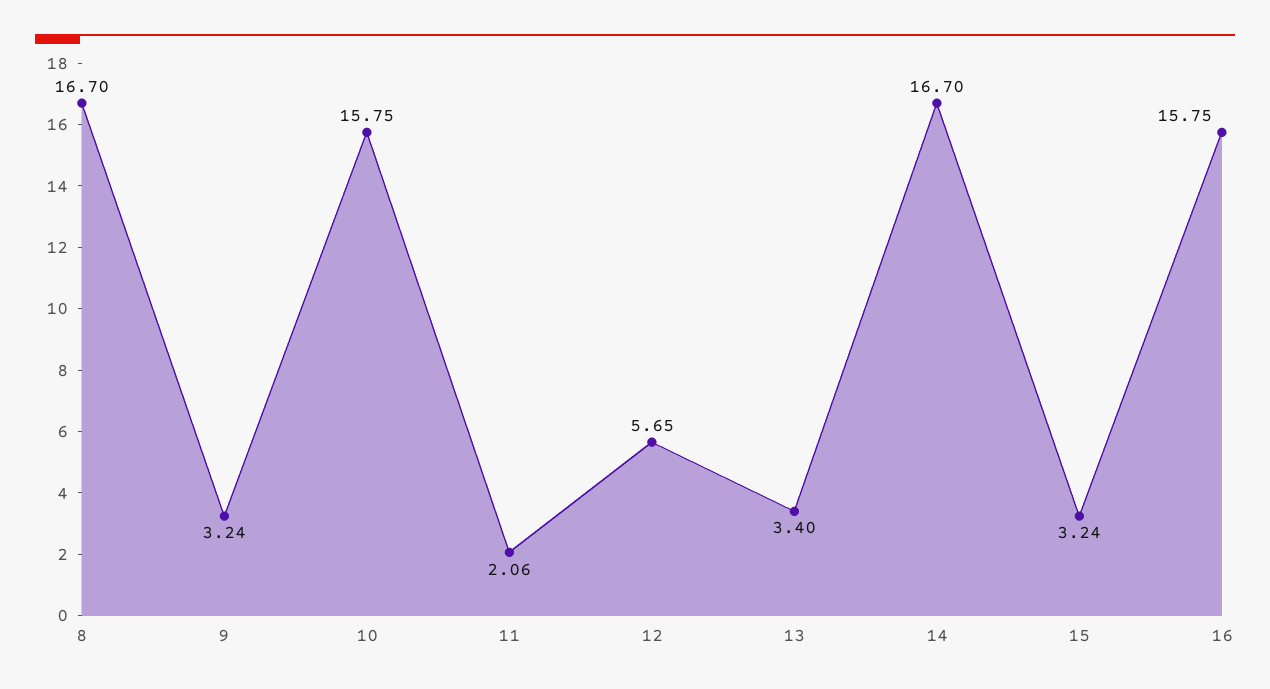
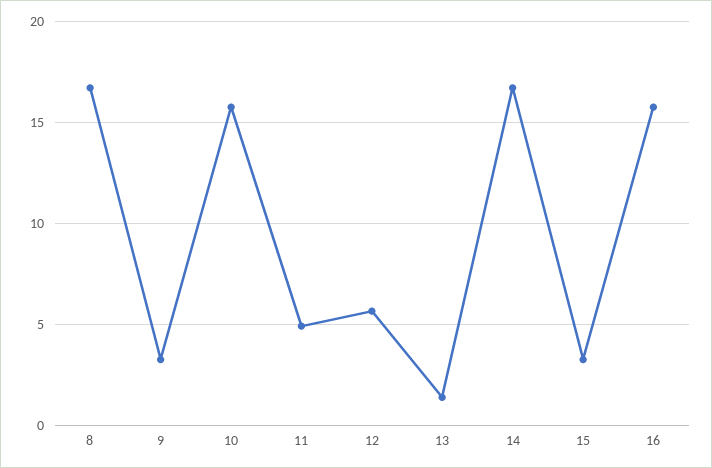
  {
    "8": 16.7,
    "9": 3.24,
    "10": 15.75,
-   "11": 2.06,
+   "11": 5,
    "12": 5.65,
-   "13": 3.4,
+   "13": 1.5,
    "14": 16.7,
    "15": 3.24,
    "16": 15.75
  }

